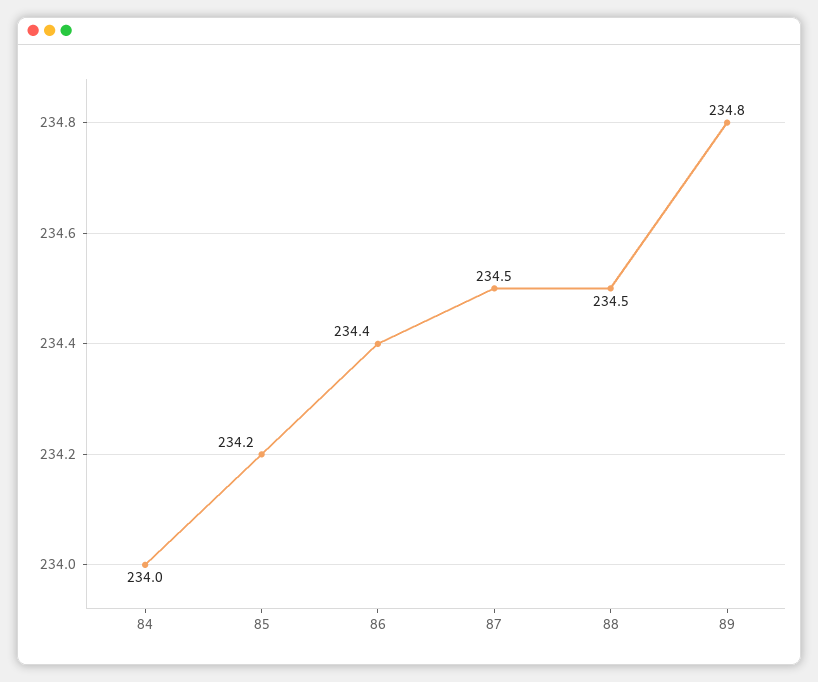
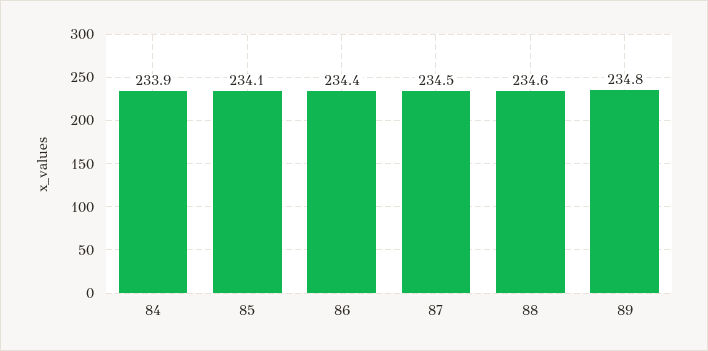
  {
-   "84": 234,
+   "84": 233.9,
-   "85": 234.2,
+   "85": 234.1,
    "86": 234.4,
    "87": 234.5,
-   "88": 234.5,
+   "88": 234.6,
    "89": 234.8
  }

